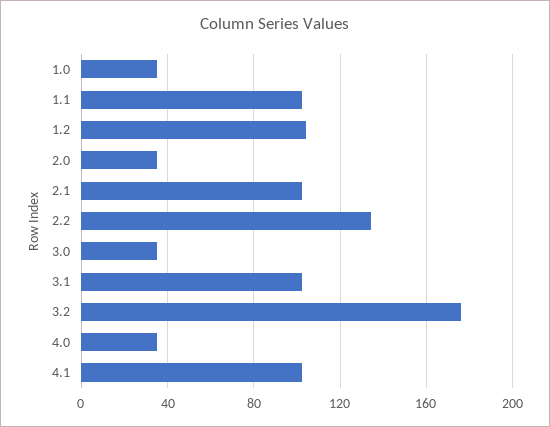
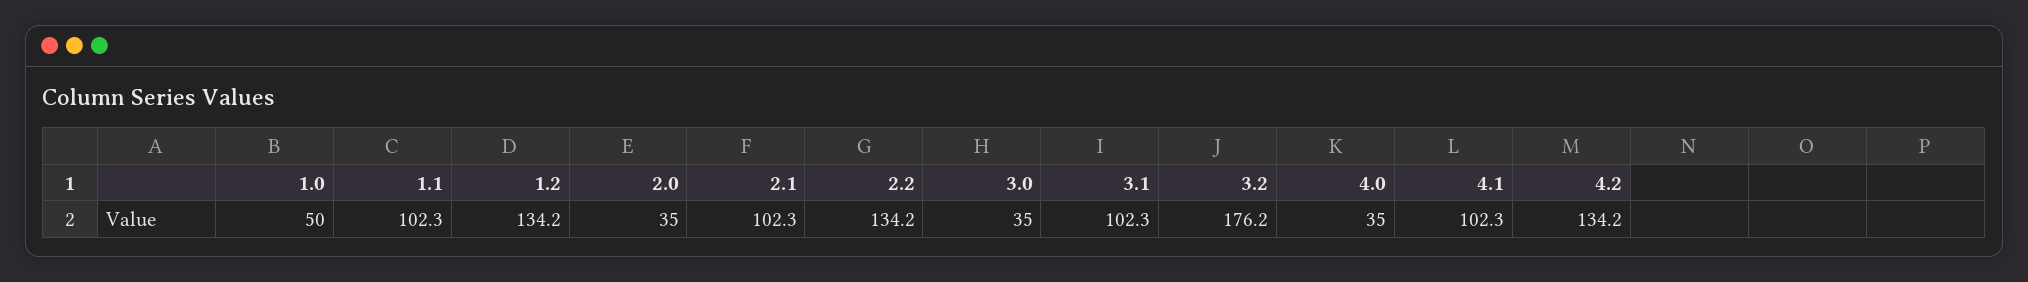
  {
-   "1.0": 35,
+   "1.0": 50,
    "1.1": 102.3,
-   "1.2": 105,
+   "1.2": 134.2,
    "2.0": 35,
    "2.1": 102.3,
    "2.2": 134.2,
    "3.0": 35,
    "3.1": 102.3,
    "3.2": 176.2,
    "4.0": 35,
-   "4.1": 102.3
+   "4.1": 102.3,
+   "4.2": 134.2
  }

